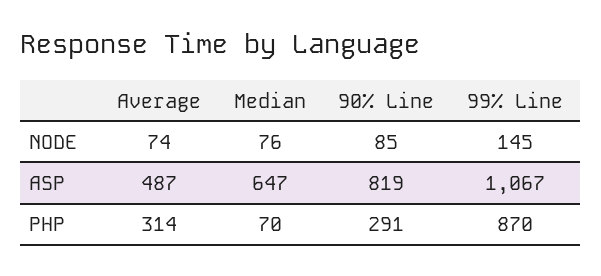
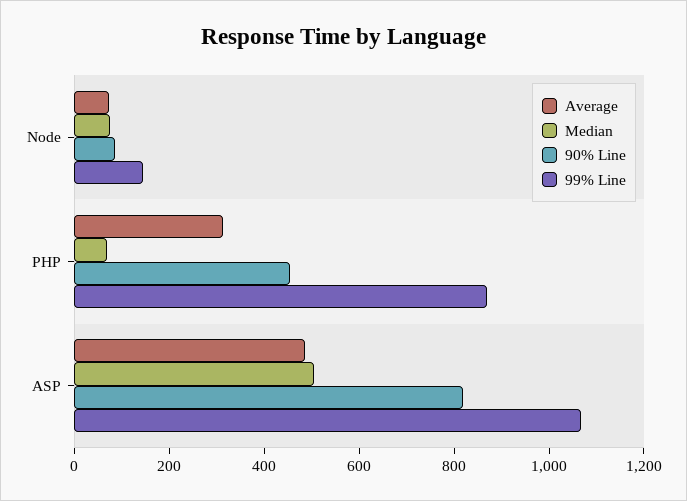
  {
    "Average": {
      "NODE": 74,
      "ASP": 487,
      "PHP": 314
    },
    "Median": {
      "NODE": 76,
-     "ASP": 647,
+     "ASP": 500,
      "PHP": 70
    },
    "90% Line": {
      "NODE": 85,
      "ASP": 819,
-     "PHP": 291
+     "PHP": 450
    },
    "99% Line": {
      "NODE": 145,
      "ASP": 1067,
      "PHP": 870
    }
  }

